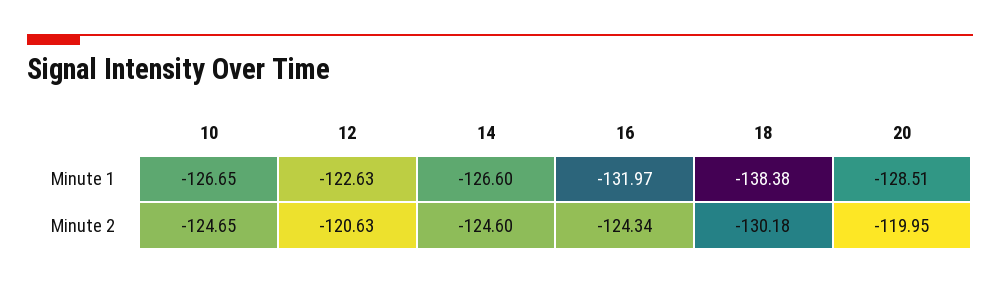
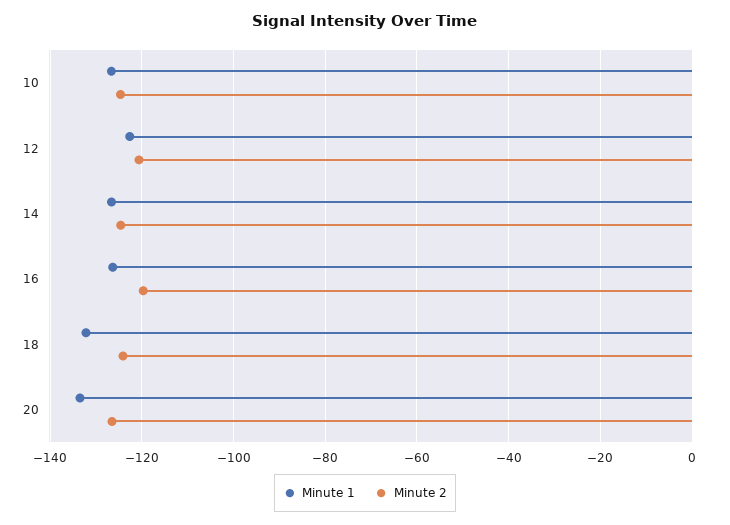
  {
    "Minute 1": {
      "10": -126.65,
      "12": -122.63,
      "14": -126.6,
-     "16": -131.97,
+     "16": -126,
-     "18": -138.38,
+     "18": -132,
-     "20": -128.51
+     "20": -134
    },
    "Minute 2": {
      "10": -124.65,
      "12": -120.63,
      "14": -124.6,
-     "16": -124.34,
+     "16": -120,
-     "18": -130.18,
+     "18": -124,
-     "20": -119.95
+     "20": -126
    }
  }

